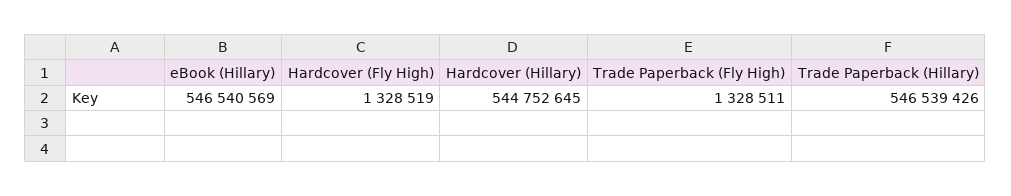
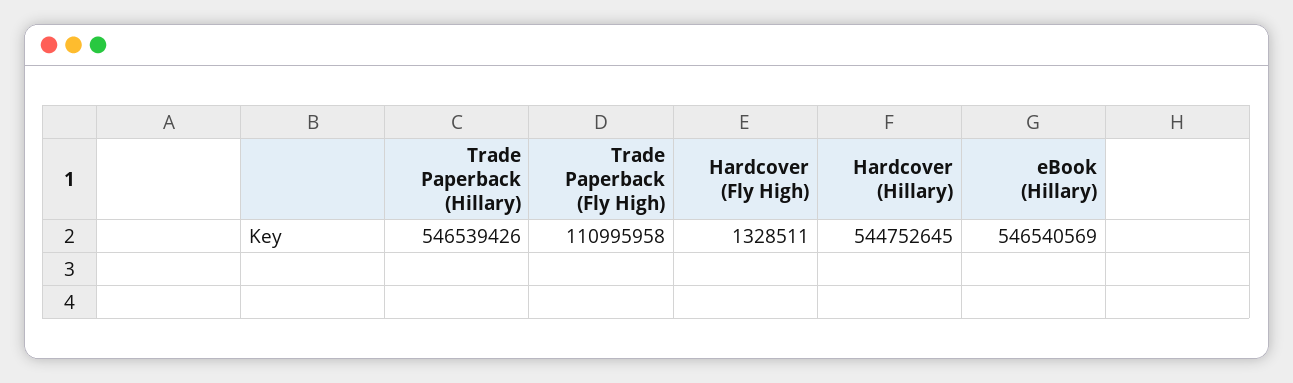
  {
    "eBook (Hillary)": 546540569,
-   "Hardcover (Fly High)": 1328519,
+   "Hardcover (Fly High)": 1328511,
    "Hardcover (Hillary)": 544752645,
-   "Trade Paperback (Fly High)": 1328511,
+   "Trade Paperback (Fly High)": 110995958,
    "Trade Paperback (Hillary)": 546539426
  }

